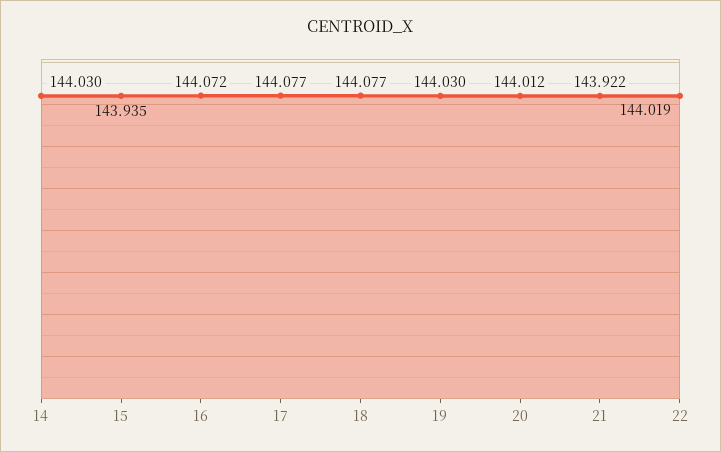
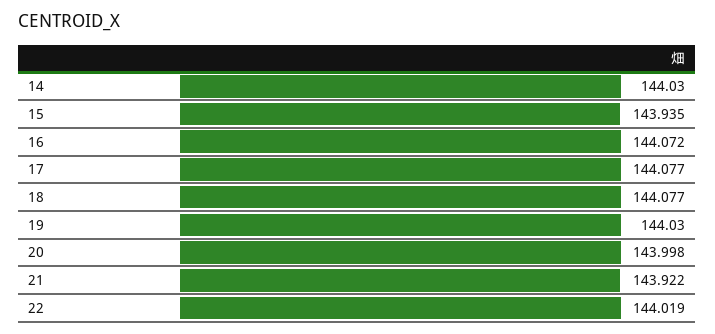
  {
    "14": 144.03,
    "15": 143.935,
    "16": 144.072,
    "17": 144.077,
    "18": 144.077,
    "19": 144.03,
-   "20": 144.012,
+   "20": 143.998,
    "21": 143.922,
    "22": 144.019
  }

